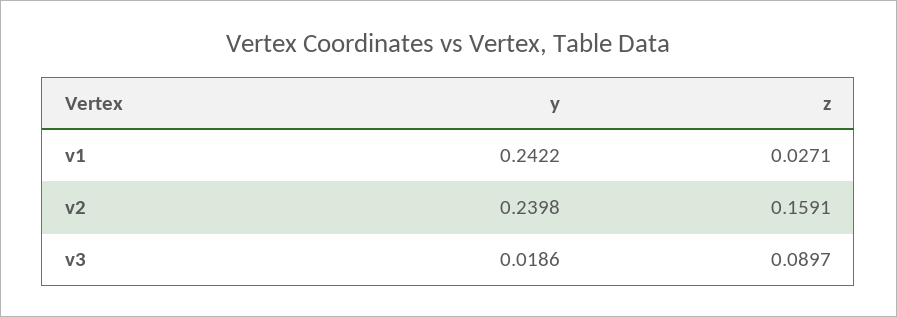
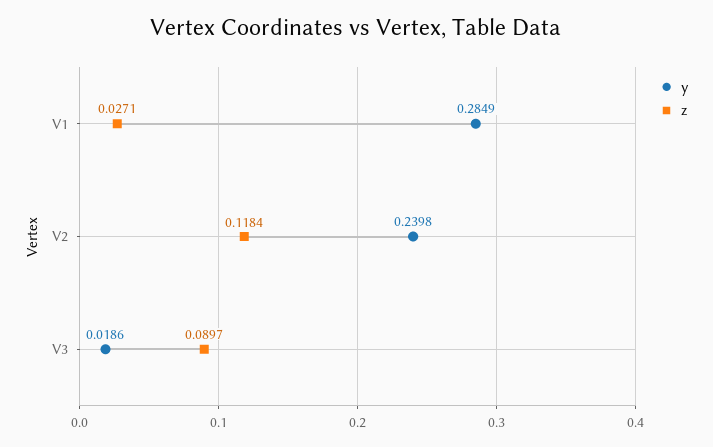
  {
    "y": {
-     "v1": 0.2422,
+     "v1": 0.2849,
      "v2": 0.2398,
      "v3": 0.0186
    },
    "z": {
      "v1": 0.0271,
-     "v2": 0.1591,
+     "v2": 0.1184,
      "v3": 0.0897
    }
  }

